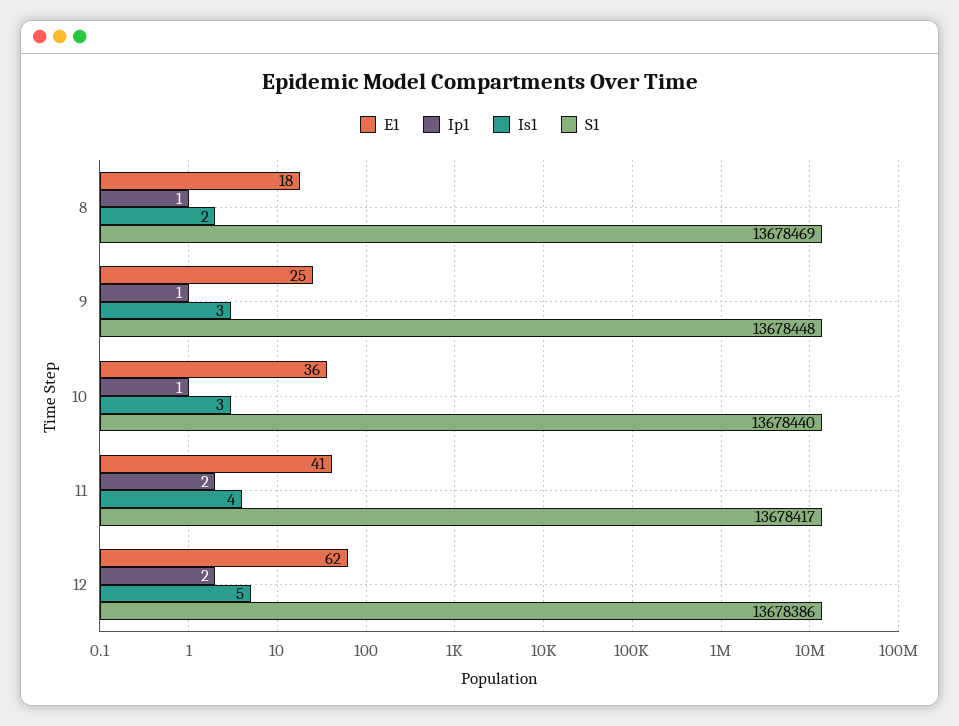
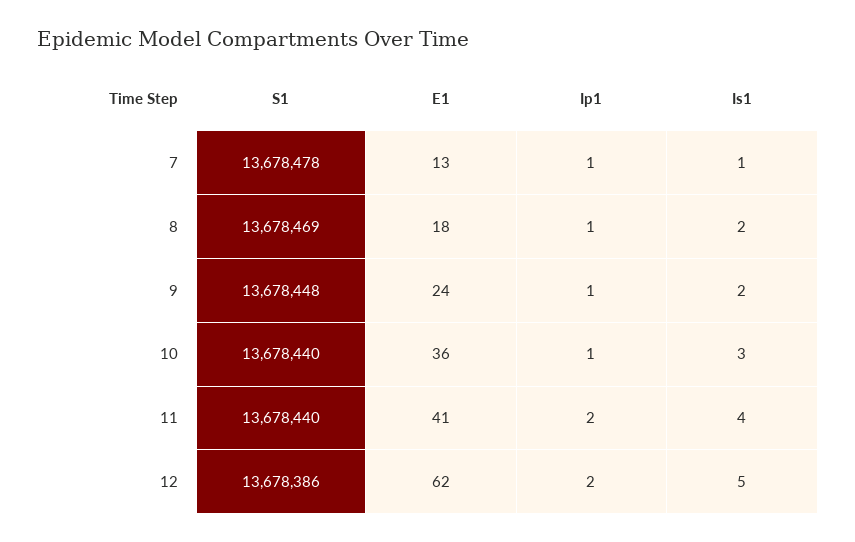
  {
    "E1": {
      "8": 18,
-     "9": 25,
+     "9": 24,
      "10": 36,
      "11": 41,
-     "12": 62
+     "12": 62,
+     "7": 13
    },
    "Ip1": {
      "8": 1,
      "9": 1,
      "10": 1,
      "11": 2,
-     "12": 2
+     "12": 2,
+     "7": 1
    },
    "Is1": {
      "8": 2,
-     "9": 3,
+     "9": 2,
      "10": 3,
      "11": 4,
-     "12": 5
+     "12": 5,
+     "7": 1
    },
    "S1": {
      "8": 13678469,
      "9": 13678448,
      "10": 13678440,
-     "11": 13678417,
+     "11": 13678440,
-     "12": 13678386
+     "12": 13678386,
+     "7": 13678478
    }
  }

